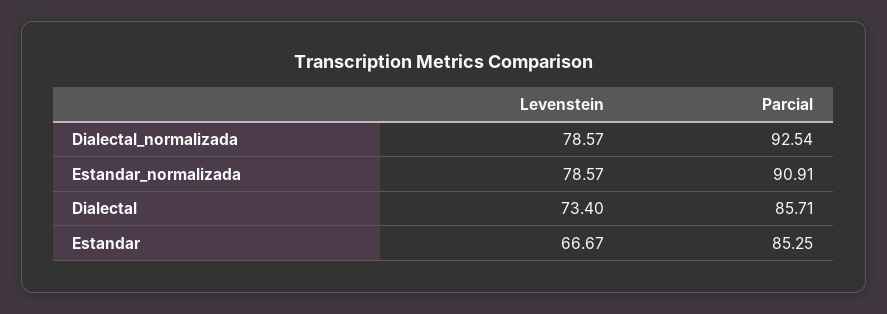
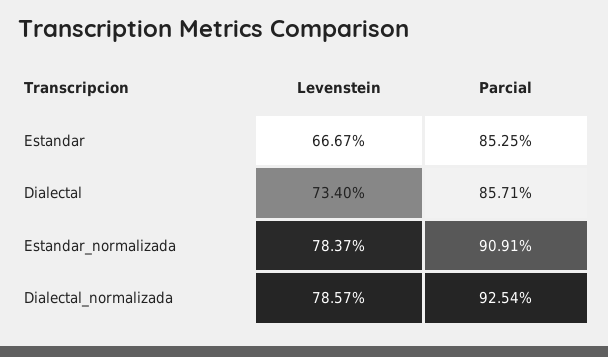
  {
    "Levenstein": {
      "Dialectal_normalizada": 78.57,
-     "Estandar_normalizada": 78.57,
+     "Estandar_normalizada": 78.37,
      "Dialectal": 73.4,
      "Estandar": 66.67
    },
    "Parcial": {
      "Dialectal_normalizada": 92.54,
      "Estandar_normalizada": 90.91,
      "Dialectal": 85.71,
      "Estandar": 85.25
    }
  }

